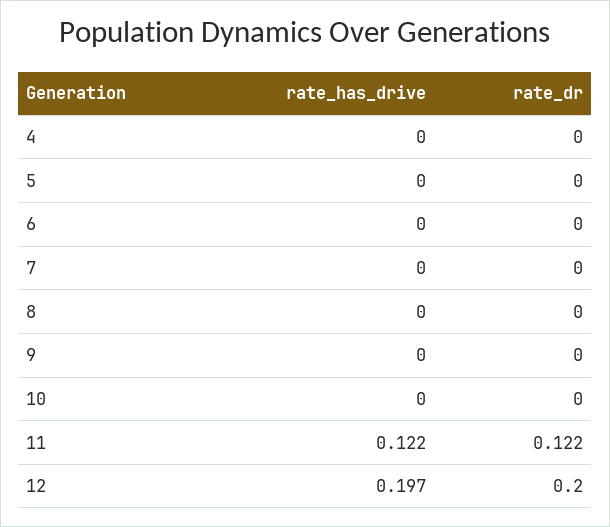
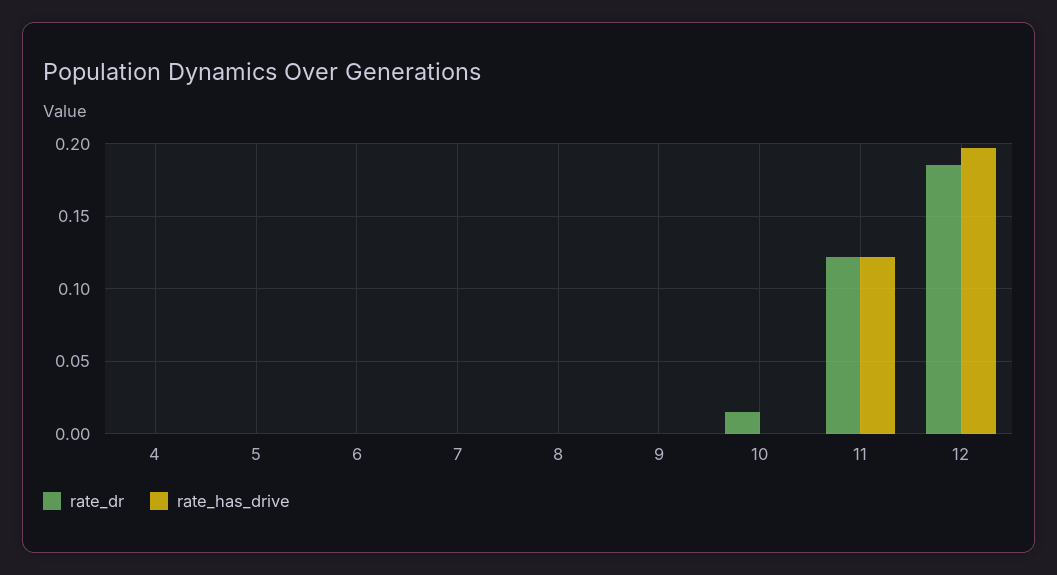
  {
    "rate_has_drive": {
      "4": 0,
      "5": 0,
      "6": 0,
      "7": 0,
      "8": 0,
      "9": 0,
      "10": 0,
      "11": 0.122,
      "12": 0.197
    },
    "rate_dr": {
      "4": 0,
      "5": 0,
      "6": 0,
      "7": 0,
      "8": 0,
      "9": 0,
-     "10": 0,
+     "10": 0.015,
      "11": 0.122,
-     "12": 0.2
+     "12": 0.185
    }
  }

